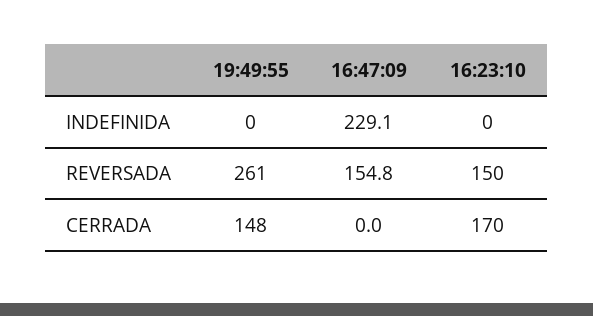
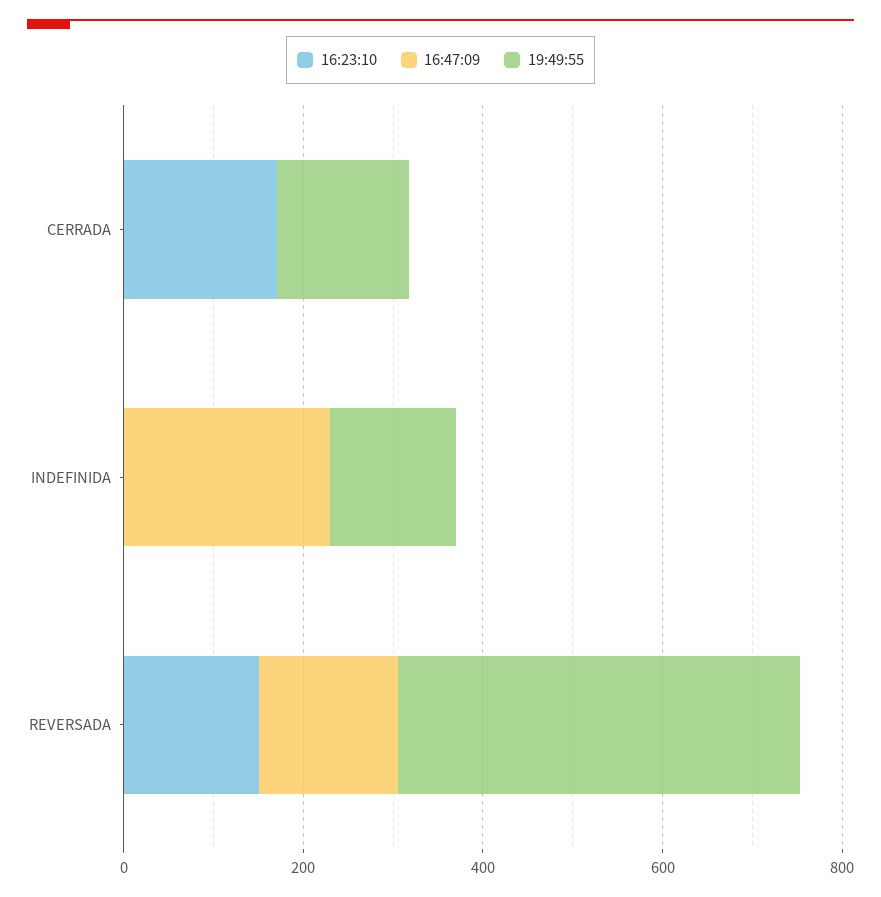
  {
    "19:49:55": {
-     "INDEFINIDA": 0,
+     "INDEFINIDA": 150,
-     "REVERSADA": 261,
+     "REVERSADA": 450,
      "CERRADA": 148
    },
    "16:47:09": {
      "INDEFINIDA": 229.1,
      "REVERSADA": 154.8,
      "CERRADA": 0
    },
    "16:23:10": {
      "INDEFINIDA": 0,
      "REVERSADA": 150,
      "CERRADA": 170
    }
  }

